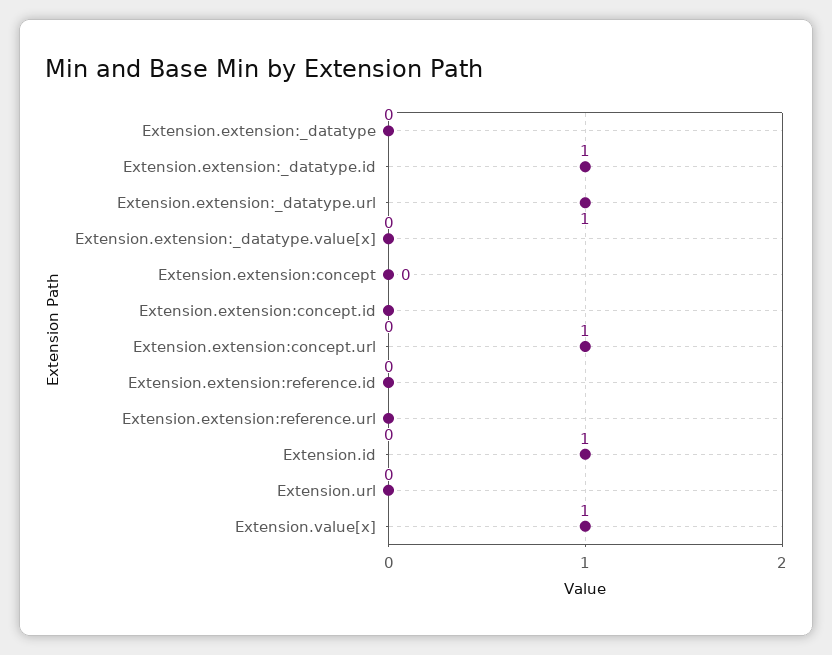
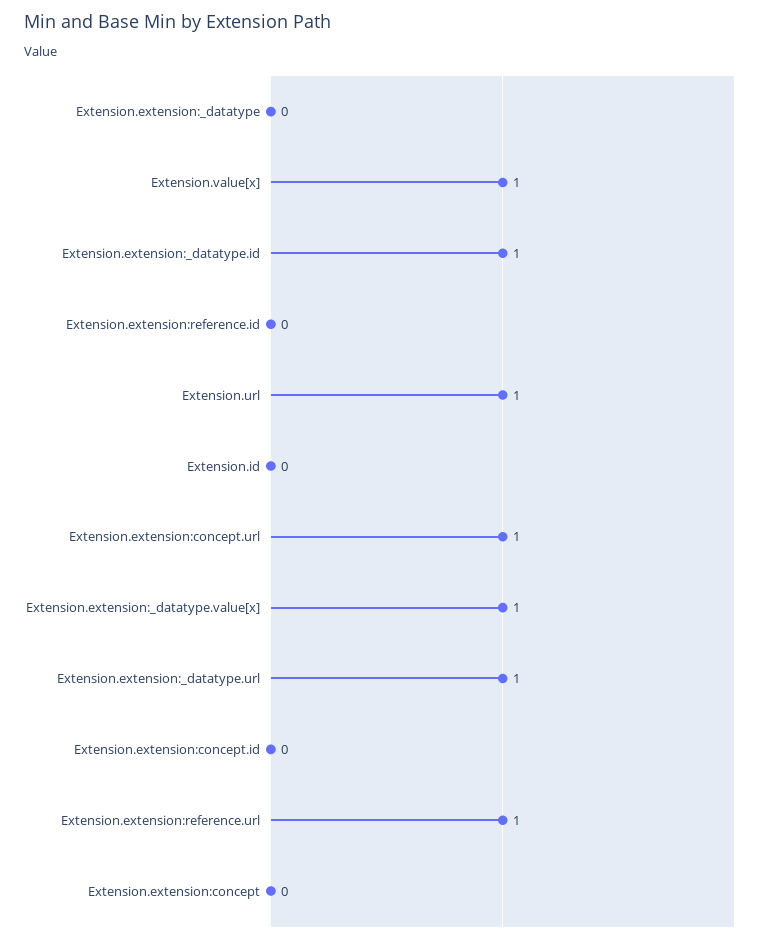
  {
    "Extension.extension:_datatype": 0,
    "Extension.extension:_datatype.id": 1,
    "Extension.extension:_datatype.url": 1,
-   "Extension.extension:_datatype.value[x]": 0,
+   "Extension.extension:_datatype.value[x]": 1,
    "Extension.extension:concept": 0,
    "Extension.extension:concept.id": 0,
    "Extension.extension:concept.url": 1,
    "Extension.extension:reference.id": 0,
-   "Extension.extension:reference.url": 0,
+   "Extension.extension:reference.url": 1,
-   "Extension.id": 1,
+   "Extension.id": 0,
-   "Extension.url": 0,
+   "Extension.url": 1,
    "Extension.value[x]": 1
  }

